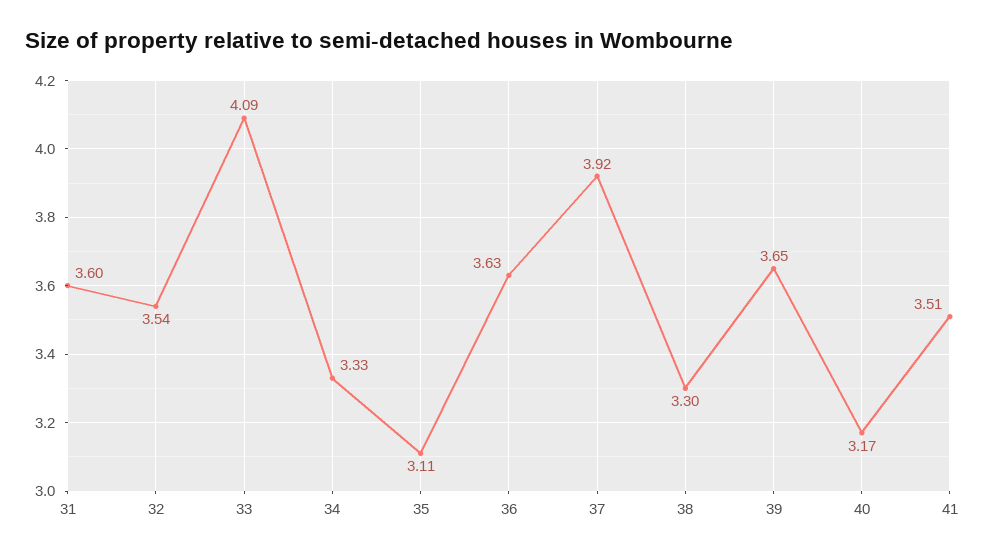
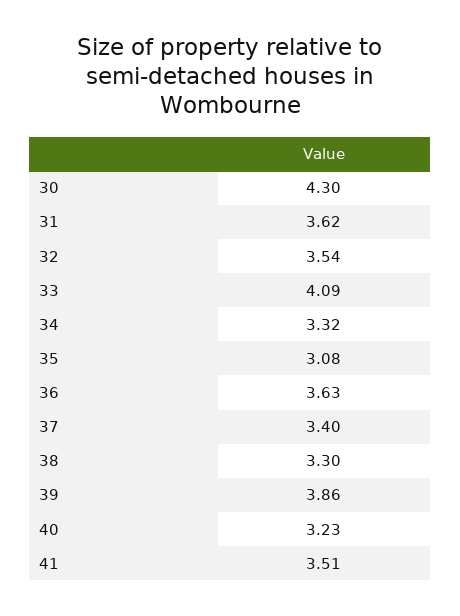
  {
-   "31": 3.6,
+   "31": 3.62,
    "32": 3.54,
    "33": 4.09,
-   "34": 3.33,
+   "34": 3.32,
-   "35": 3.11,
+   "35": 3.08,
    "36": 3.63,
-   "37": 3.92,
+   "37": 3.4,
    "38": 3.3,
-   "39": 3.65,
+   "39": 3.86,
-   "40": 3.17,
+   "40": 3.23,
-   "41": 3.51
+   "41": 3.51,
+   "30": 4.3
  }

